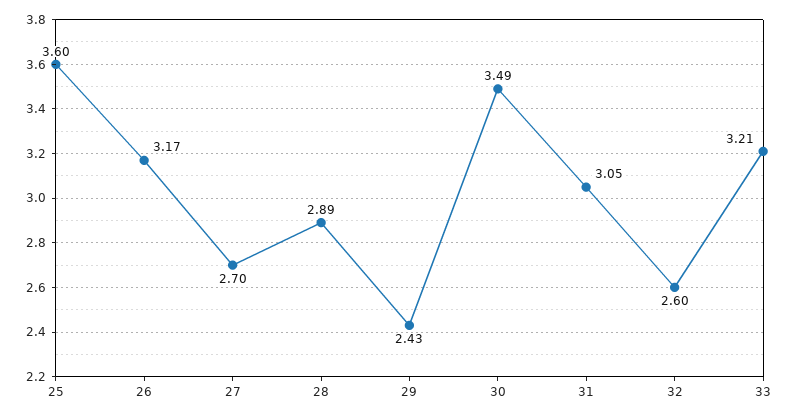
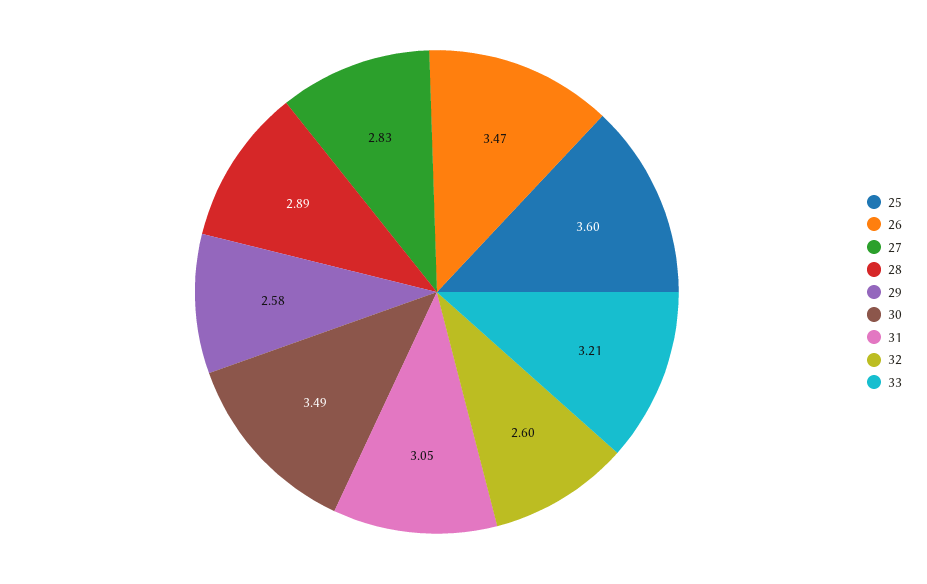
  {
    "25": 3.6,
-   "26": 3.17,
+   "26": 3.47,
-   "27": 2.7,
+   "27": 2.83,
    "28": 2.89,
-   "29": 2.43,
+   "29": 2.58,
    "30": 3.49,
    "31": 3.05,
    "32": 2.6,
    "33": 3.21
  }

